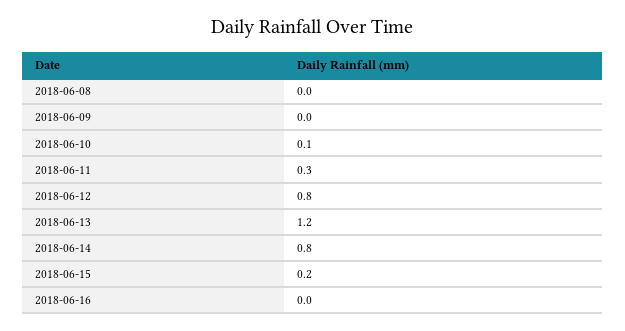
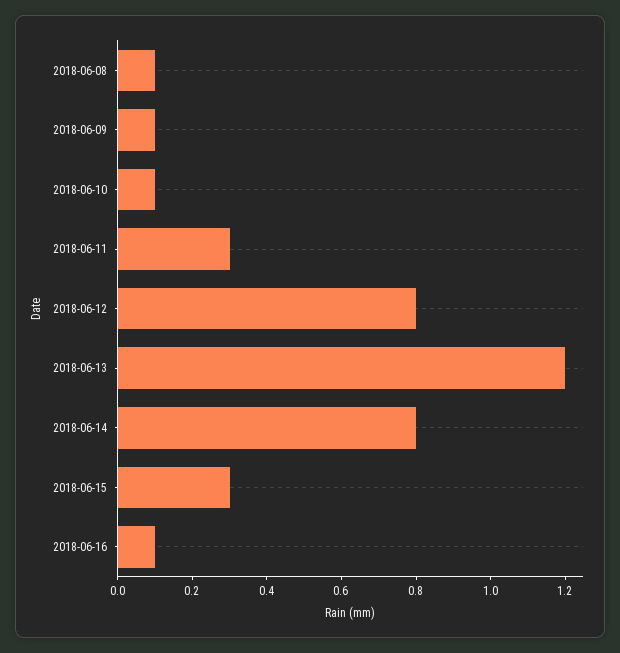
  {
-   "2018-06-08": 0,
+   "2018-06-08": 0.1,
-   "2018-06-09": 0,
+   "2018-06-09": 0.1,
    "2018-06-10": 0.1,
    "2018-06-11": 0.3,
    "2018-06-12": 0.8,
    "2018-06-13": 1.2,
    "2018-06-14": 0.8,
-   "2018-06-15": 0.2,
+   "2018-06-15": 0.3,
-   "2018-06-16": 0
+   "2018-06-16": 0.1
  }

